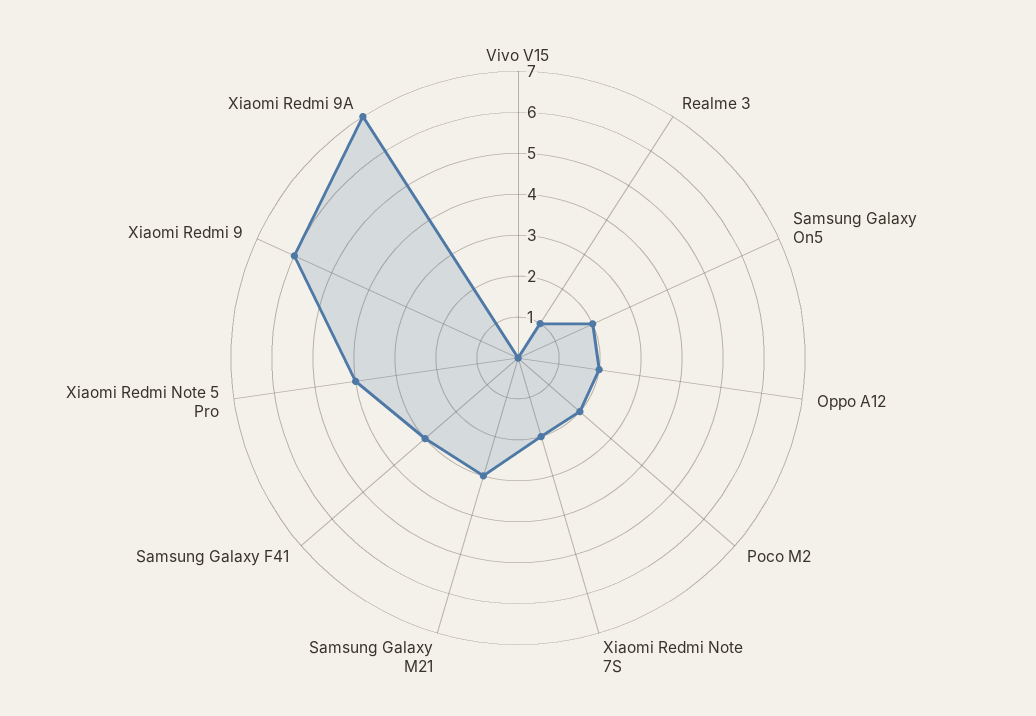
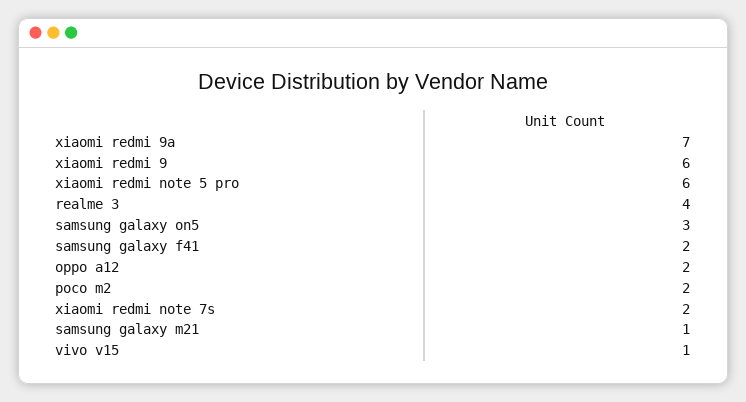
  {
-   "Vivo V15": 0,
+   "Vivo V15": 1,
-   "Realme 3": 1,
+   "Realme 3": 4,
-   "Samsung Galaxy On5": 2,
+   "Samsung Galaxy On5": 3,
    "Oppo A12": 2,
    "Poco M2": 2,
    "Xiaomi Redmi Note 7S": 2,
-   "Samsung Galaxy M21": 3,
+   "Samsung Galaxy M21": 1,
-   "Samsung Galaxy F41": 3,
+   "Samsung Galaxy F41": 2,
-   "Xiaomi Redmi Note 5 Pro": 4,
+   "Xiaomi Redmi Note 5 Pro": 6,
    "Xiaomi Redmi 9": 6,
    "Xiaomi Redmi 9A": 7
  }

